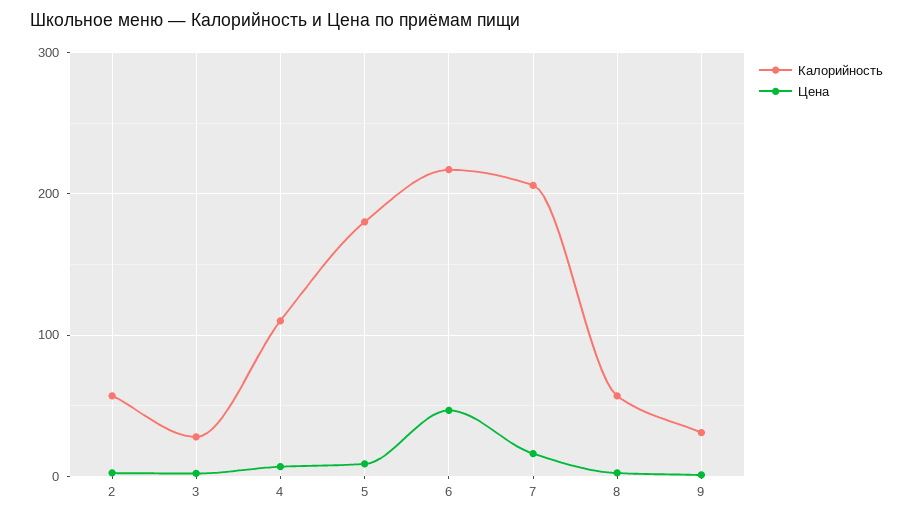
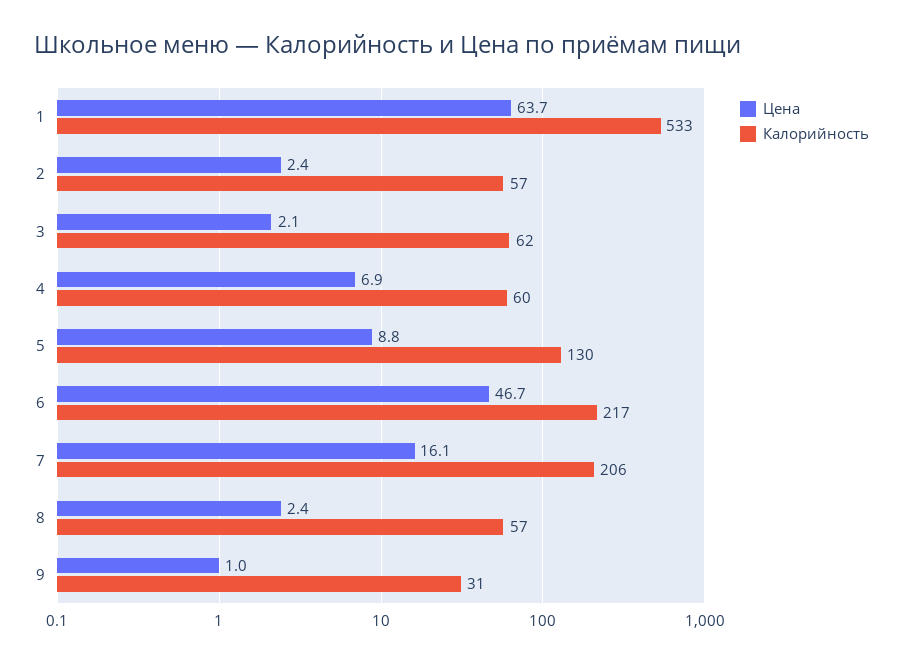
  {
    "Калорийность": {
      "2": 57,
-     "3": 30,
+     "3": 62,
-     "4": 110,
+     "4": 60,
-     "5": 180,
+     "5": 130,
      "6": 217,
      "7": 206,
      "8": 57,
-     "9": 31
+     "9": 31,
+     "1": 533
    },
    "Цена": {
      "2": 2.4,
      "3": 2.1,
      "4": 6.9,
      "5": 8.8,
      "6": 46.7,
      "7": 16.1,
      "8": 2.4,
-     "9": 1
+     "9": 1,
+     "1": 63.7
    }
  }

